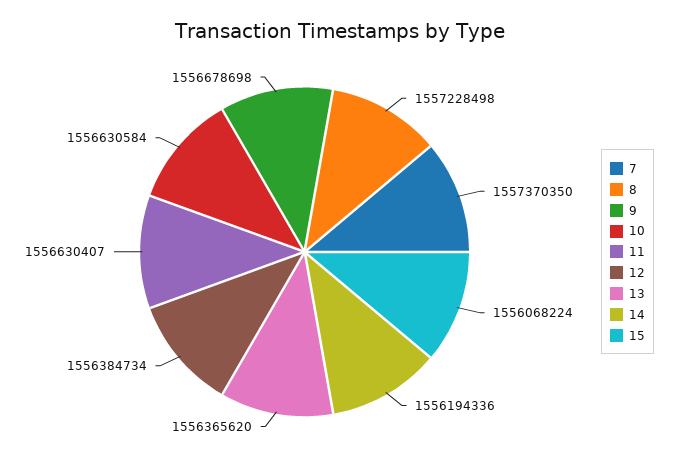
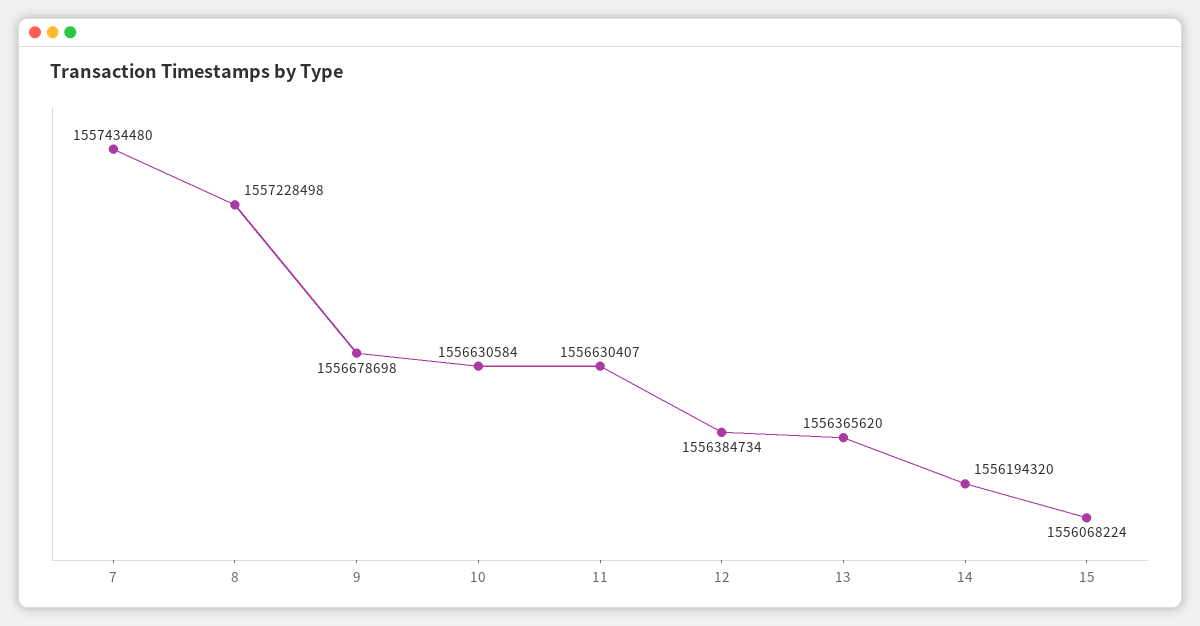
  {
-   "7": 1557370350,
+   "7": 1557434480,
    "8": 1557228498,
    "9": 1556678698,
    "10": 1556630584,
    "11": 1556630407,
    "12": 1556384734,
    "13": 1556365620,
-   "14": 1556194336,
+   "14": 1556194320,
    "15": 1556068224
  }

